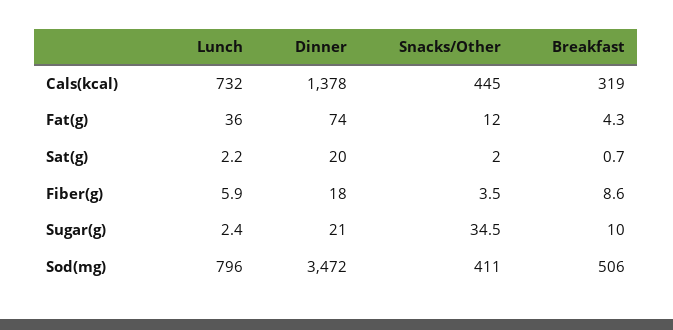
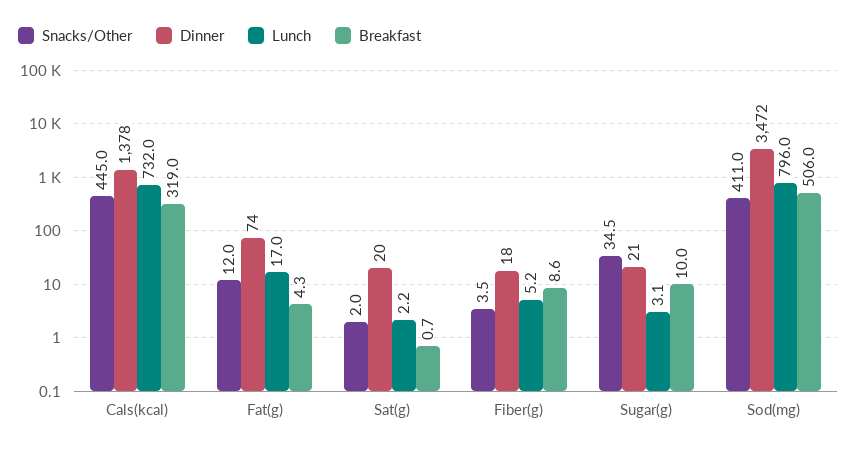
  {
    "Lunch": {
      "Cals(kcal)": 732,
-     "Fat(g)": 36,
+     "Fat(g)": 17,
      "Sat(g)": 2.2,
-     "Fiber(g)": 5.9,
+     "Fiber(g)": 5.2,
-     "Sugar(g)": 2.4,
+     "Sugar(g)": 3.1,
      "Sod(mg)": 796
    },
    "Dinner": {
      "Cals(kcal)": 1378,
      "Fat(g)": 74,
      "Sat(g)": 20,
      "Fiber(g)": 18,
      "Sugar(g)": 21,
      "Sod(mg)": 3472
    },
    "Snacks/Other": {
      "Cals(kcal)": 445,
      "Fat(g)": 12,
      "Sat(g)": 2,
      "Fiber(g)": 3.5,
      "Sugar(g)": 34.5,
      "Sod(mg)": 411
    },
    "Breakfast": {
      "Cals(kcal)": 319,
      "Fat(g)": 4.3,
      "Sat(g)": 0.7,
      "Fiber(g)": 8.6,
      "Sugar(g)": 10,
      "Sod(mg)": 506
    }
  }

